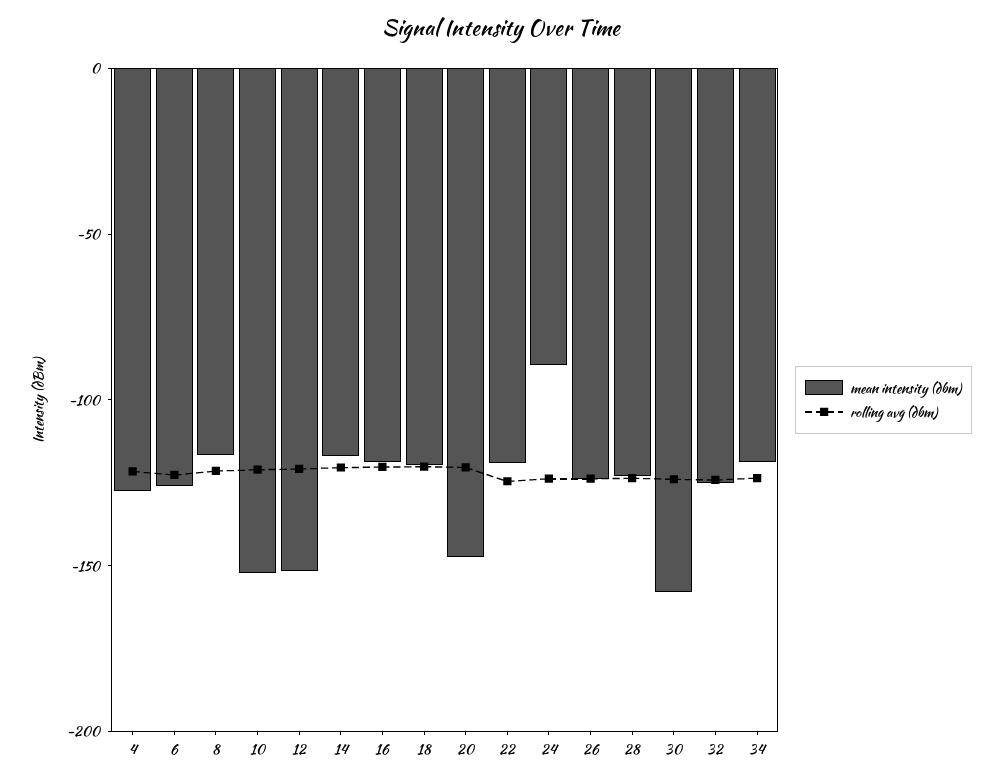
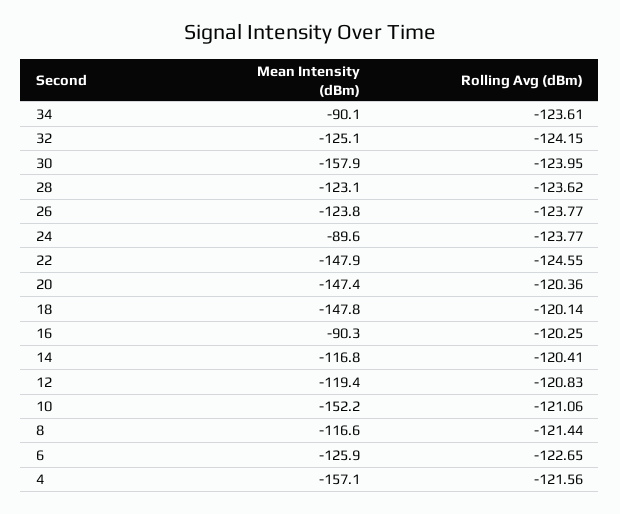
  {
    "mean intensity (dbm)": {
-     "4": -130,
+     "4": -157.1,
      "6": -125.9,
      "8": -116.6,
      "10": -152.2,
-     "12": -150,
+     "12": -119.4,
      "14": -116.8,
-     "16": -120,
+     "16": -90.3,
-     "18": -120,
+     "18": -147.8,
      "20": -147.4,
-     "22": -120,
+     "22": -147.9,
      "24": -89.6,
      "26": -123.8,
      "28": -123.1,
      "30": -157.9,
      "32": -125.1,
-     "34": -120
+     "34": -90.1
    },
    "rolling avg (dbm)": {
      "4": -121.56,
      "6": -122.65,
      "8": -121.44,
      "10": -121.06,
      "12": -120.83,
      "14": -120.41,
      "16": -120.25,
      "18": -120.14,
      "20": -120.36,
      "22": -124.55,
      "24": -123.77,
      "26": -123.77,
      "28": -123.62,
      "30": -123.95,
      "32": -124.15,
      "34": -123.61
    }
  }

